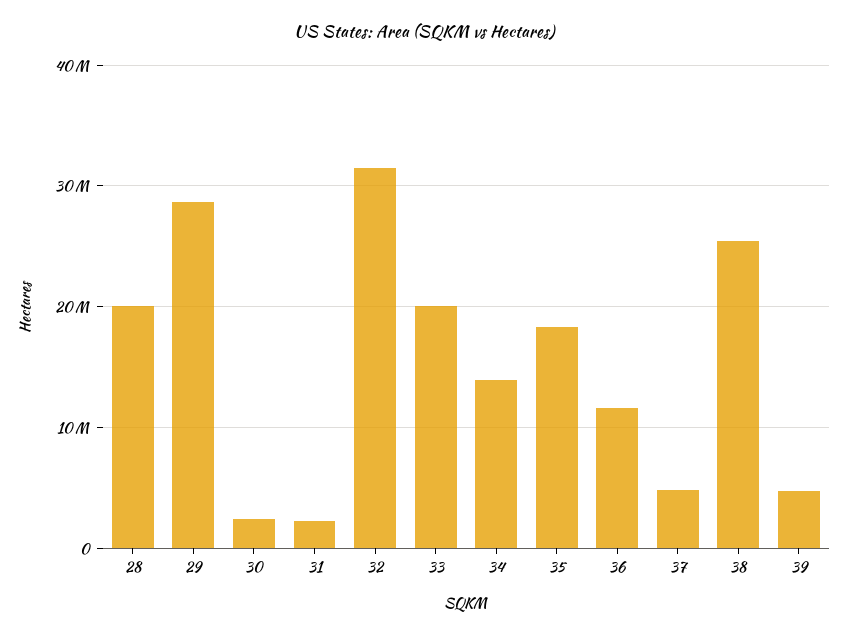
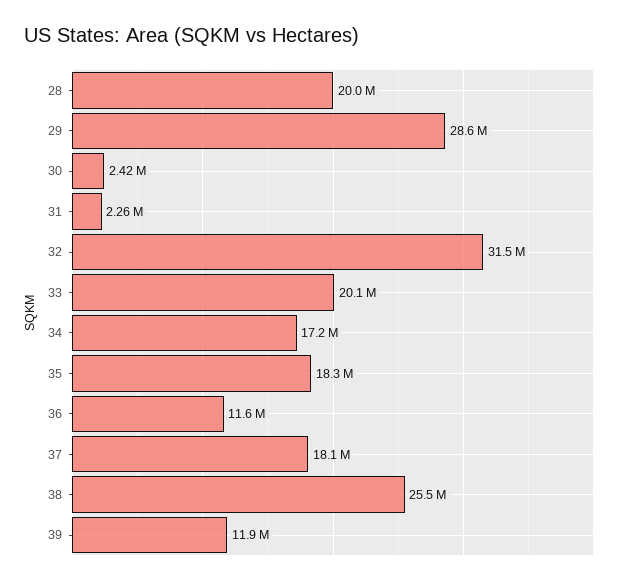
  {
    "28": 20000000,
    "29": 28600000,
    "30": 2420000,
    "31": 2260000,
    "32": 31500000,
    "33": 20100000,
-   "34": 14000000,
+   "34": 17200000,
    "35": 18300000,
    "36": 11600000,
-   "37": 5000000,
+   "37": 18100000,
    "38": 25500000,
-   "39": 5000000
+   "39": 11900000
  }

